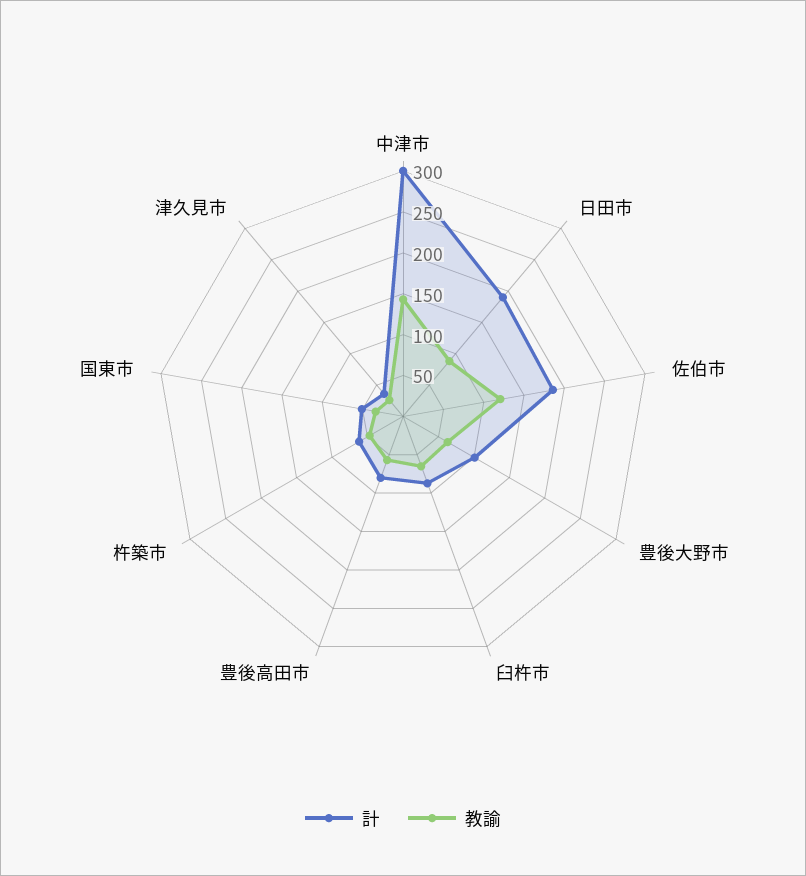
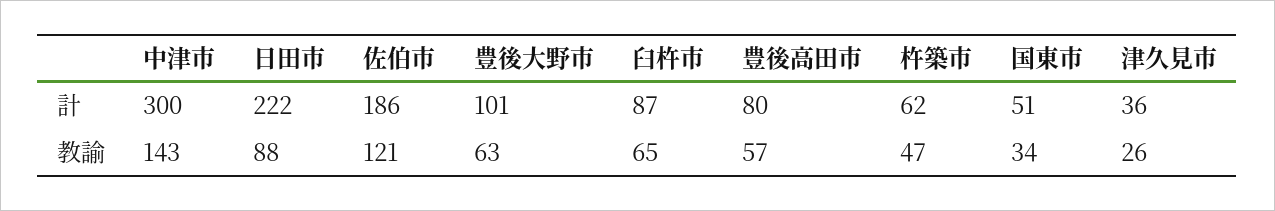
  {
    "計": {
      "中津市": 300,
-     "日田市": 190,
+     "日田市": 222,
      "佐伯市": 186,
      "豊後大野市": 101,
      "臼杵市": 87,
      "豊後高田市": 80,
      "杵築市": 62,
      "国東市": 51,
      "津久見市": 36
    },
    "教諭": {
      "中津市": 143,
      "日田市": 88,
      "佐伯市": 121,
      "豊後大野市": 63,
      "臼杵市": 65,
      "豊後高田市": 57,
      "杵築市": 47,
      "国東市": 34,
      "津久見市": 26
    }
  }

